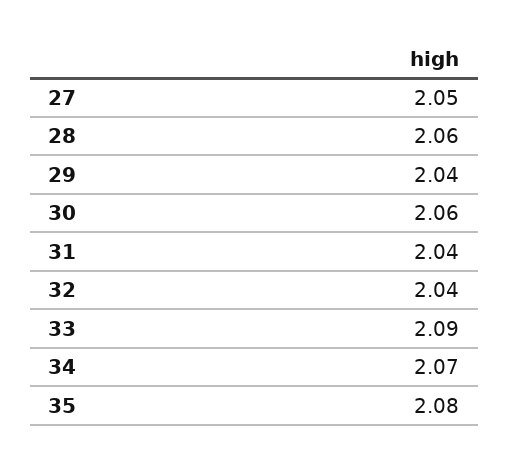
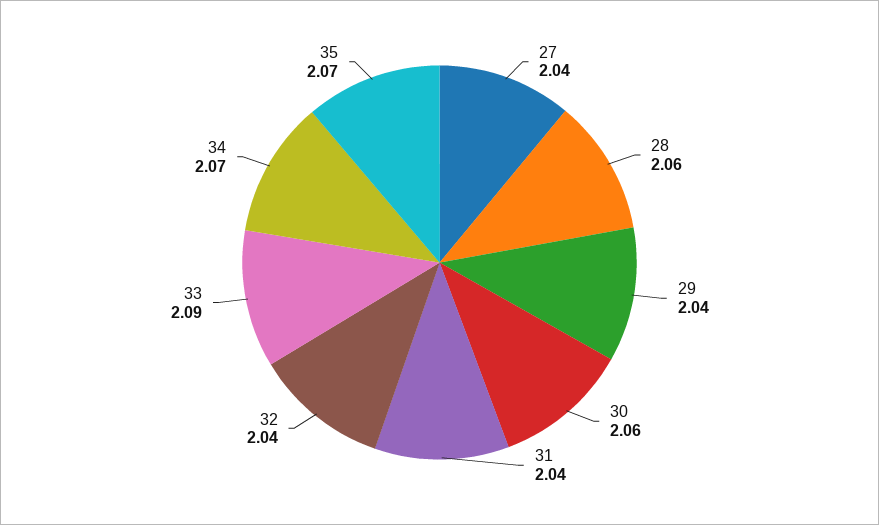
  {
-   "27": 2.05,
+   "27": 2.04,
    "28": 2.06,
    "29": 2.04,
    "30": 2.06,
    "31": 2.04,
    "32": 2.04,
    "33": 2.09,
    "34": 2.07,
-   "35": 2.08
+   "35": 2.07
  }

